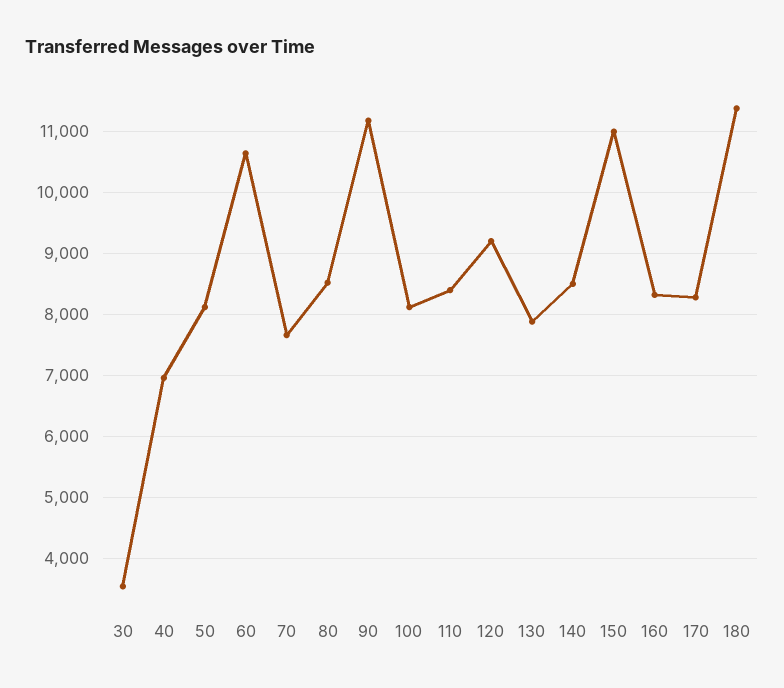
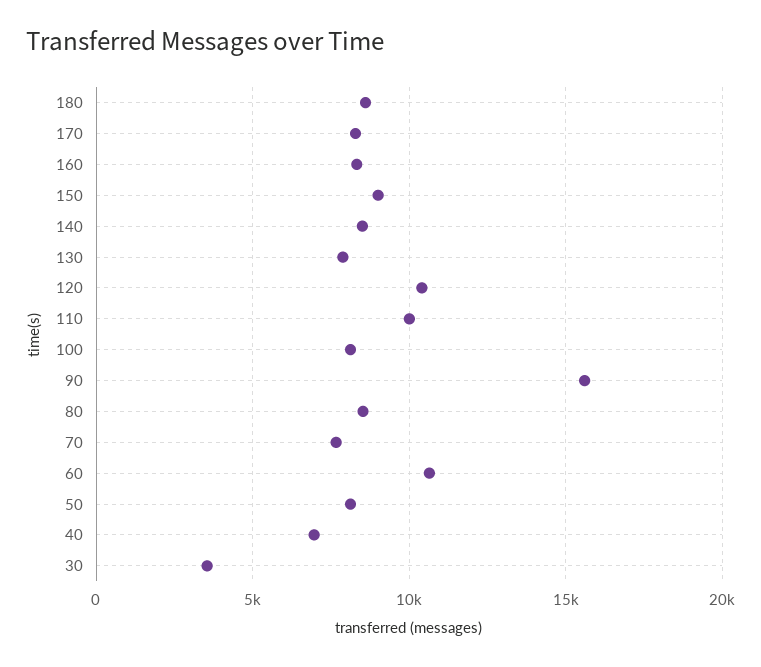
  {
    "30": 3500,
    "40": 7000,
    "50": 8100,
    "60": 10600,
    "70": 7700,
    "80": 8500,
-   "90": 11200,
+   "90": 15500,
    "100": 8100,
-   "110": 8400,
+   "110": 10000,
-   "120": 9200,
+   "120": 10500,
    "130": 7900,
    "140": 8500,
-   "150": 11000,
+   "150": 9000,
    "160": 8300,
    "170": 8300,
-   "180": 11400
+   "180": 8500
  }

